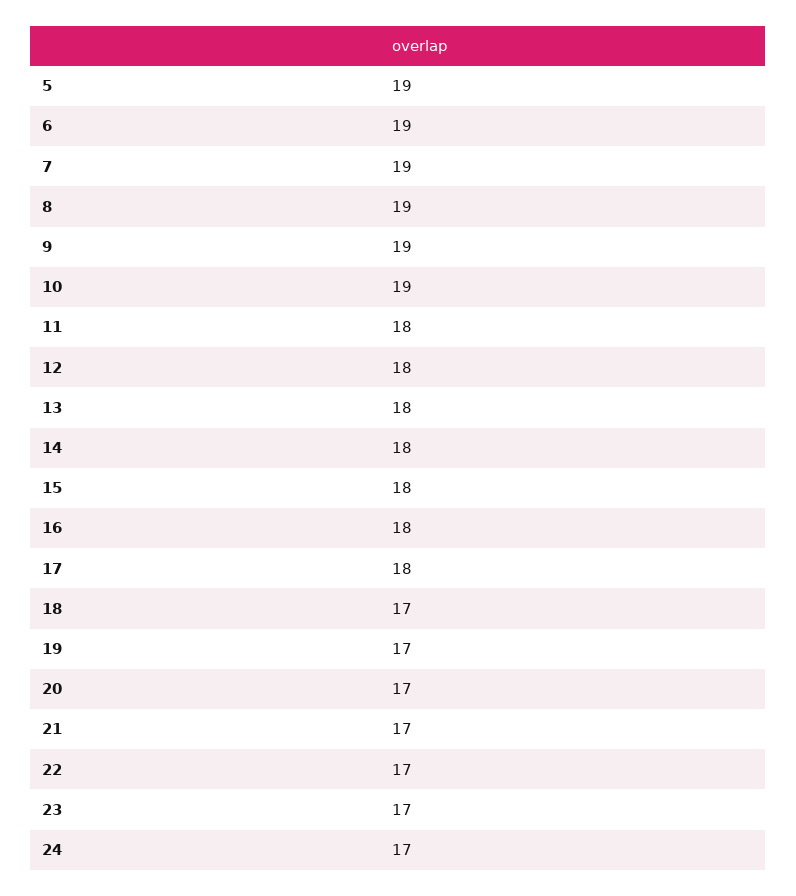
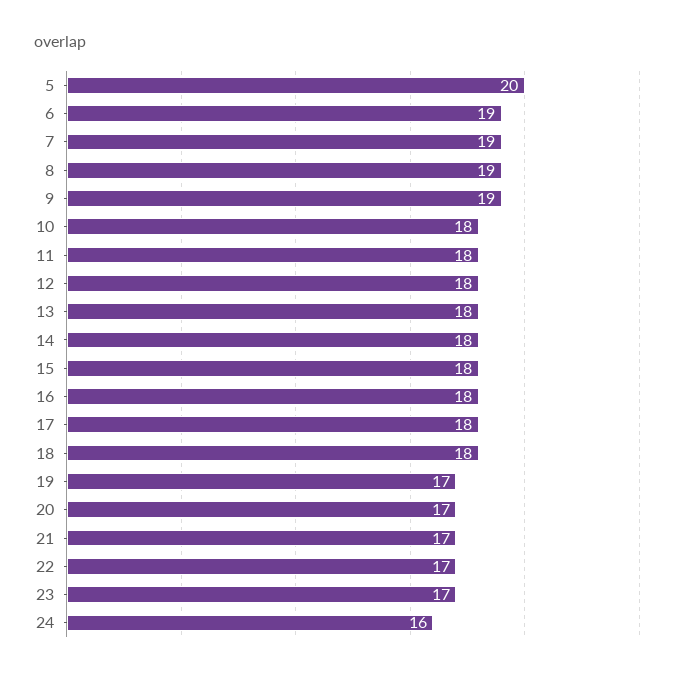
  {
-   "5": 19,
+   "5": 20,
    "6": 19,
    "7": 19,
    "8": 19,
    "9": 19,
-   "10": 19,
+   "10": 18,
    "11": 18,
    "12": 18,
    "13": 18,
    "14": 18,
    "15": 18,
    "16": 18,
    "17": 18,
-   "18": 17,
+   "18": 18,
    "19": 17,
    "20": 17,
    "21": 17,
    "22": 17,
    "23": 17,
-   "24": 17
+   "24": 16
  }

